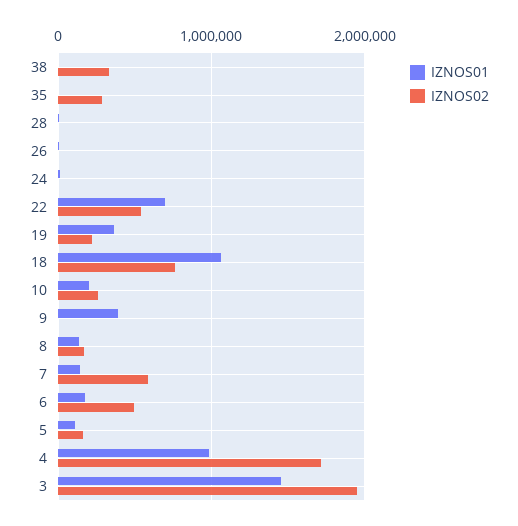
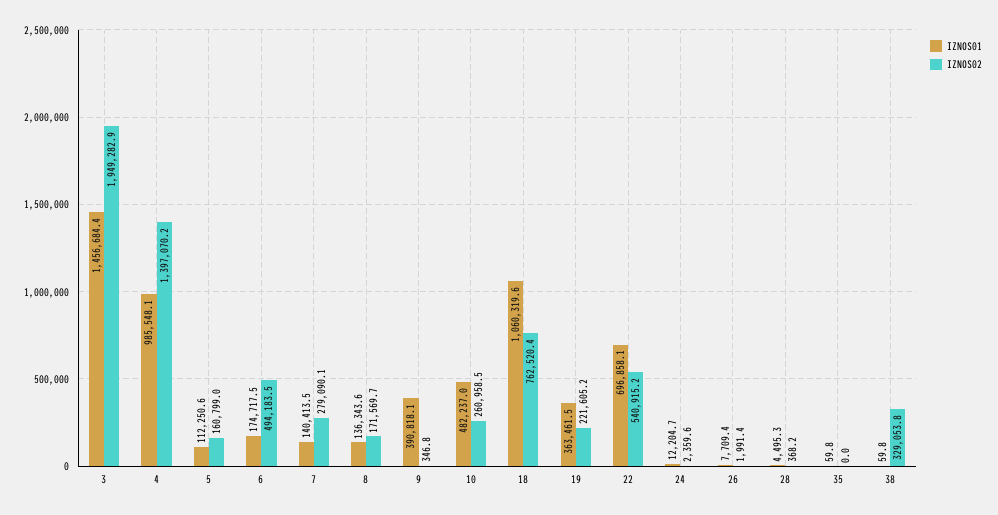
  {
    "IZNOS01": {
      "38": 59.8,
      "35": 59.8,
      "28": 4495.3,
      "26": 7709.4,
      "24": 12204.7,
      "22": 696858.1,
      "19": 363461.5,
      "18": 1060319.6,
-     "10": 200000,
+     "10": 482237,
      "9": 390818.1,
      "8": 136343.6,
      "7": 140413.5,
      "6": 174717.5,
      "5": 112250.6,
      "4": 985548.1,
      "3": 1456684.4
    },
    "IZNOS02": {
      "38": 329053.8,
-     "35": 300000,
+     "35": 0,
      "28": 368.2,
      "26": 1991.4,
      "24": 2359.6,
      "22": 540915.2,
      "19": 221605.2,
      "18": 762520.4,
      "10": 260958.5,
      "9": 346.8,
      "8": 171569.7,
-     "7": 600000,
+     "7": 279090.1,
      "6": 494183.5,
      "5": 160799,
-     "4": 1700000,
+     "4": 1397070.2,
      "3": 1949282.9
    }
  }

